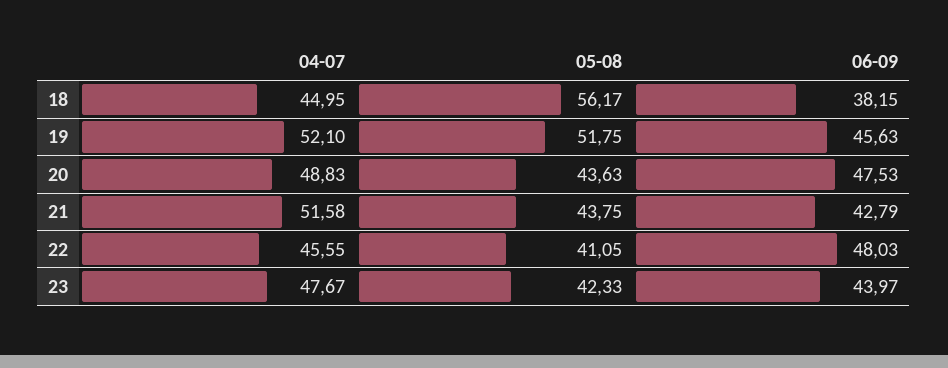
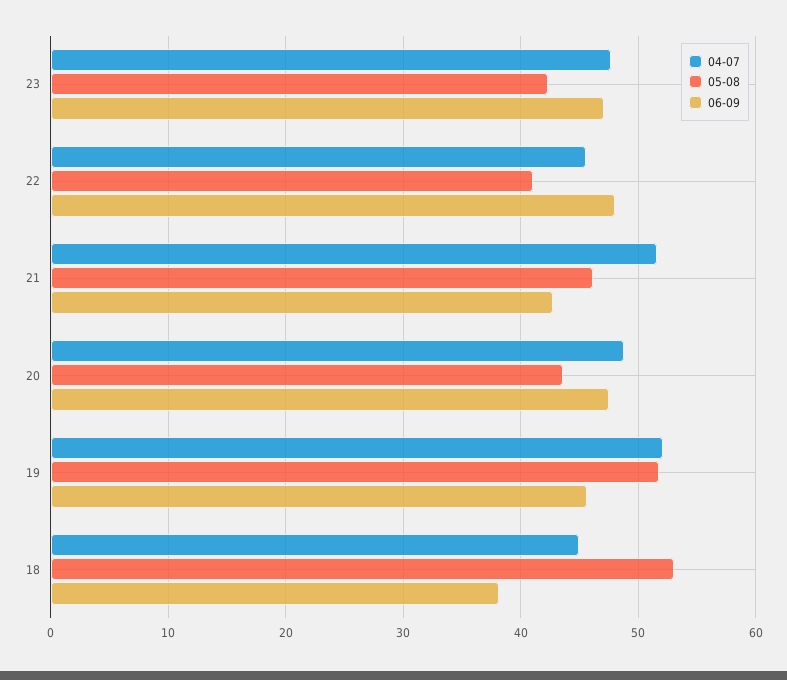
  {
    "04-07": {
      "18": 44.95,
      "19": 52.1,
      "20": 48.83,
      "21": 51.58,
      "22": 45.55,
      "23": 47.67
    },
    "05-08": {
-     "18": 56.17,
+     "18": 53,
      "19": 51.75,
      "20": 43.63,
-     "21": 43.75,
+     "21": 46,
      "22": 41.05,
      "23": 42.33
    },
    "06-09": {
      "18": 38.15,
      "19": 45.63,
      "20": 47.53,
      "21": 42.79,
      "22": 48.03,
-     "23": 43.97
+     "23": 47
    }
  }

